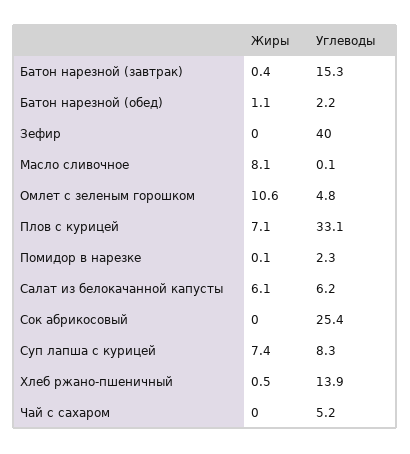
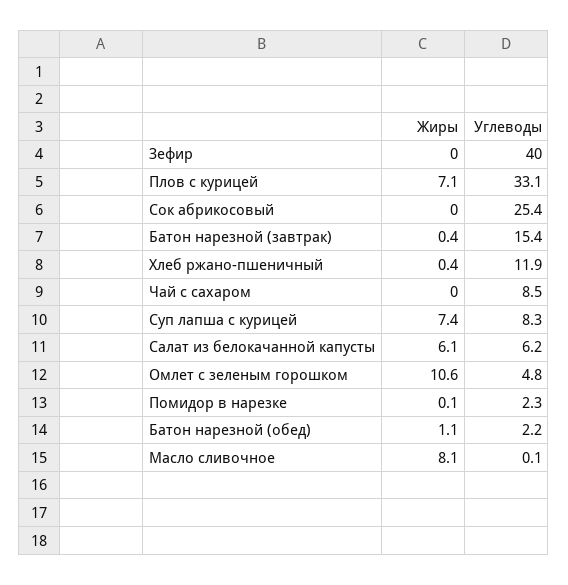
  {
    "Жиры": {
      "Батон нарезной (завтрак)": 0.4,
      "Батон нарезной (обед)": 1.1,
      "Зефир": 0,
      "Масло сливочное": 8.1,
      "Омлет с зеленым горошком": 10.6,
      "Плов с курицей": 7.1,
      "Помидор в нарезке": 0.1,
      "Салат из белокачанной капусты": 6.1,
      "Сок абрикосовый": 0,
      "Суп лапша с курицей": 7.4,
-     "Хлеб ржано-пшеничный": 0.5,
+     "Хлеб ржано-пшеничный": 0.4,
      "Чай с сахаром": 0
    },
    "Углеводы": {
-     "Батон нарезной (завтрак)": 15.3,
+     "Батон нарезной (завтрак)": 15.4,
      "Батон нарезной (обед)": 2.2,
      "Зефир": 40,
      "Масло сливочное": 0.1,
      "Омлет с зеленым горошком": 4.8,
      "Плов с курицей": 33.1,
      "Помидор в нарезке": 2.3,
      "Салат из белокачанной капусты": 6.2,
      "Сок абрикосовый": 25.4,
      "Суп лапша с курицей": 8.3,
-     "Хлеб ржано-пшеничный": 13.9,
+     "Хлеб ржано-пшеничный": 11.9,
-     "Чай с сахаром": 5.2
+     "Чай с сахаром": 8.5
    }
  }

